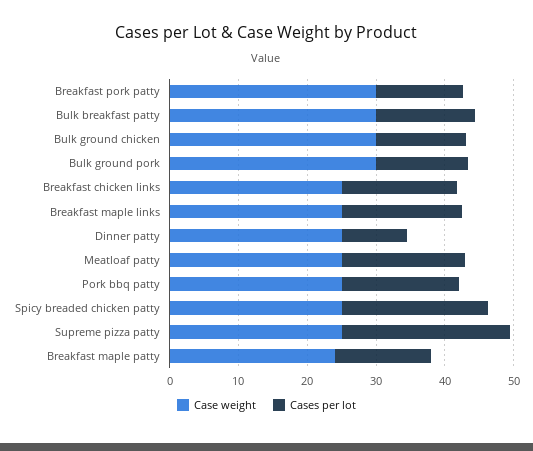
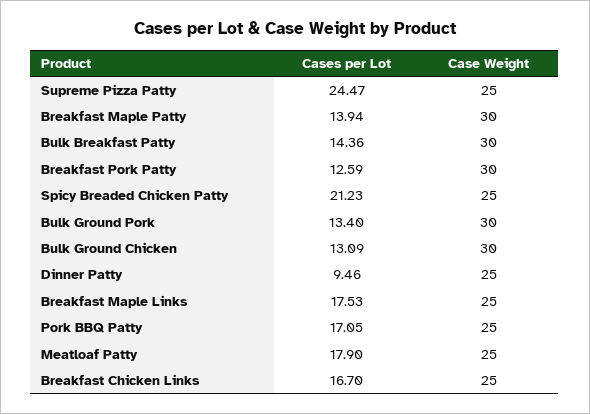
  {
    "Case weight": {
      "Breakfast pork patty": 30,
      "Bulk breakfast patty": 30,
      "Bulk ground chicken": 30,
      "Bulk ground pork": 30,
      "Breakfast chicken links": 25,
      "Breakfast maple links": 25,
      "Dinner patty": 25,
      "Meatloaf patty": 25,
      "Pork bbq patty": 25,
      "Spicy breaded chicken patty": 25,
      "Supreme pizza patty": 25,
-     "Breakfast maple patty": 24
+     "Breakfast maple patty": 30
    },
    "Cases per lot": {
      "Breakfast pork patty": 12.59,
      "Bulk breakfast patty": 14.36,
      "Bulk ground chicken": 13.09,
      "Bulk ground pork": 13.4,
      "Breakfast chicken links": 16.7,
      "Breakfast maple links": 17.53,
      "Dinner patty": 9.46,
      "Meatloaf patty": 17.9,
      "Pork bbq patty": 17.05,
      "Spicy breaded chicken patty": 21.23,
      "Supreme pizza patty": 24.47,
      "Breakfast maple patty": 13.94
    }
  }

